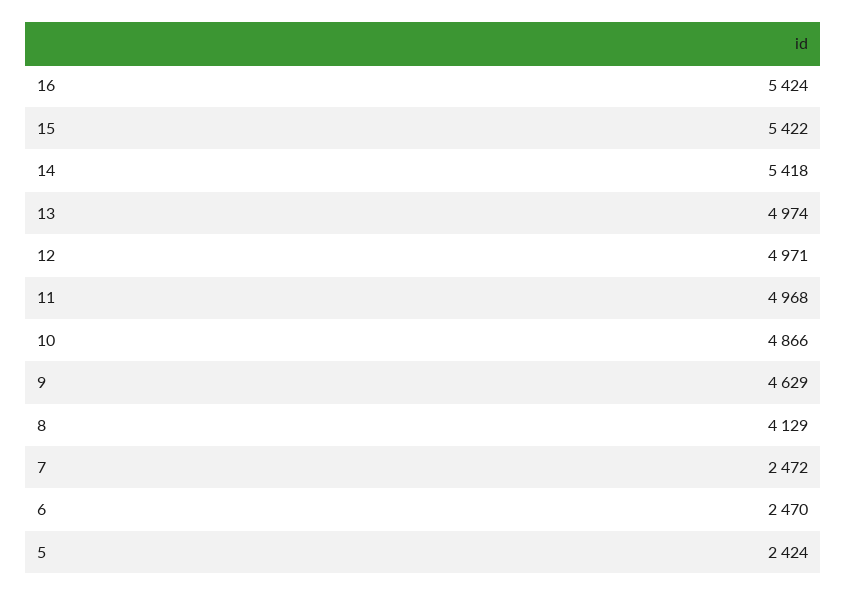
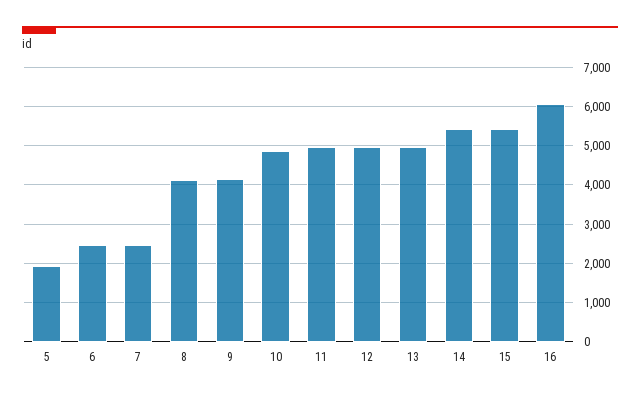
  {
-   "16": 5424,
+   "16": 6000,
    "15": 5422,
    "14": 5418,
    "13": 4974,
    "12": 4971,
    "11": 4968,
    "10": 4866,
-   "9": 4629,
+   "9": 4200,
    "8": 4129,
    "7": 2472,
    "6": 2470,
-   "5": 2424
+   "5": 2000
  }

